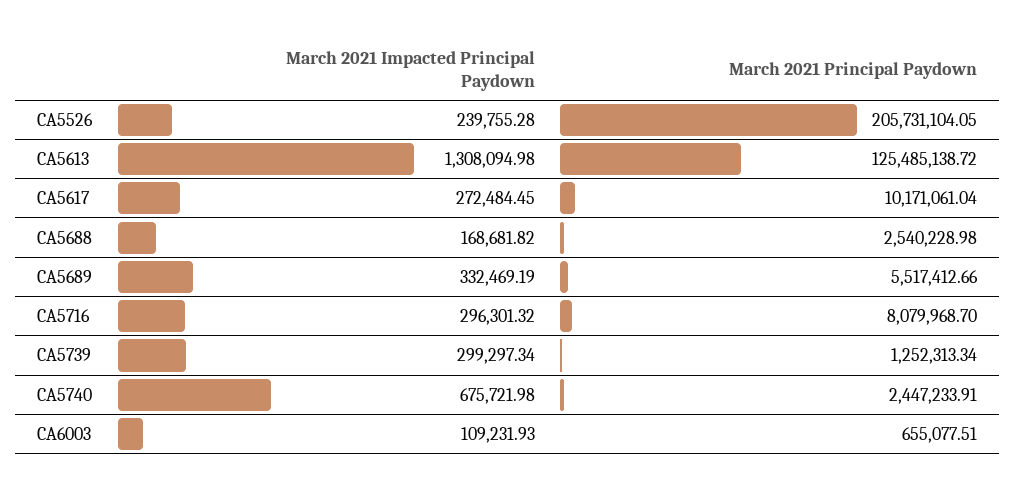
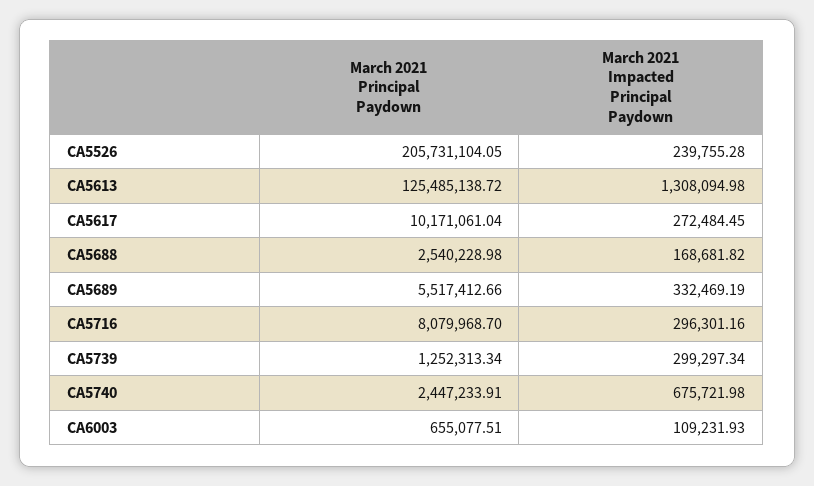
  {
    "March 2021 Impacted Principal Paydown": {
      "CA5526": 239755.28,
      "CA5613": 1308094.98,
      "CA5617": 272484.45,
      "CA5688": 168681.82,
      "CA5689": 332469.19,
-     "CA5716": 296301.32,
+     "CA5716": 296301.16,
      "CA5739": 299297.34,
      "CA5740": 675721.98,
      "CA6003": 109231.93
    },
    "March 2021 Principal Paydown": {
      "CA5526": 205731104.05,
      "CA5613": 125485138.72,
      "CA5617": 10171061.04,
      "CA5688": 2540228.98,
      "CA5689": 5517412.66,
      "CA5716": 8079968.7,
      "CA5739": 1252313.34,
      "CA5740": 2447233.91,
      "CA6003": 655077.51
    }
  }

